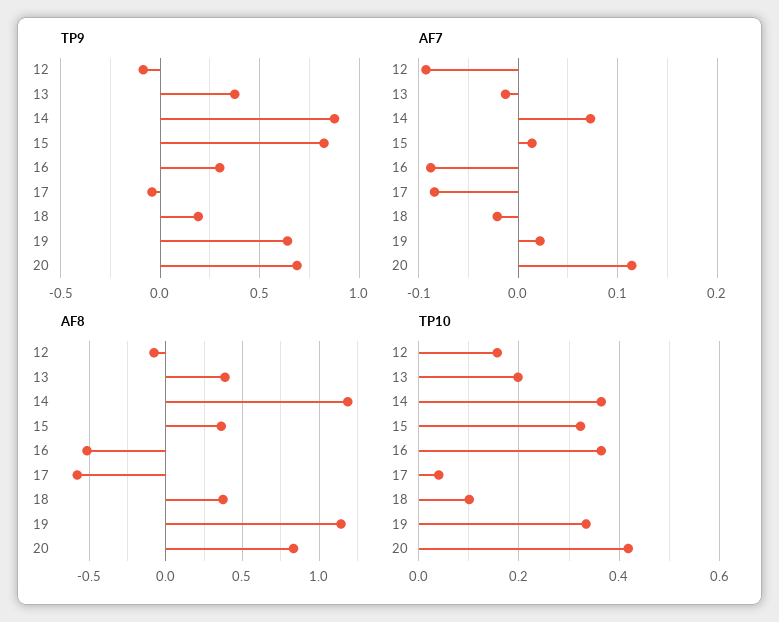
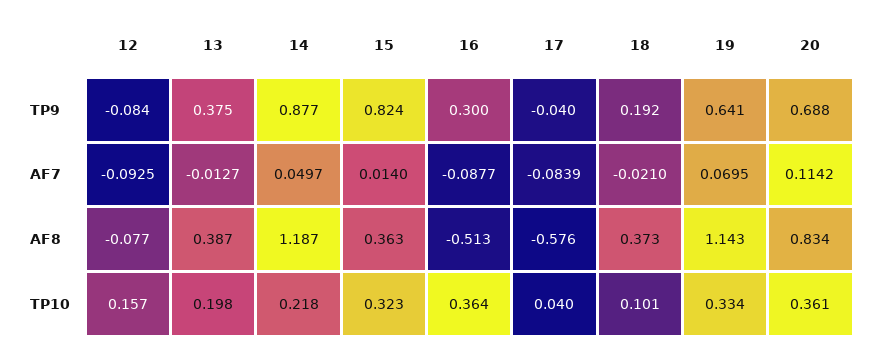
  {
    "TP9": {
      "12": -0.084,
      "13": 0.375,
      "14": 0.877,
      "15": 0.824,
      "16": 0.3,
      "17": -0.04,
      "18": 0.192,
      "19": 0.641,
      "20": 0.688
    },
    "AF7": {
      "12": -0.0925,
      "13": -0.0127,
-     "14": 0.07,
+     "14": 0.0497,
      "15": 0.014,
      "16": -0.0877,
      "17": -0.0839,
      "18": -0.021,
-     "19": 0.02,
+     "19": 0.0695,
      "20": 0.1142
    },
    "AF8": {
      "12": -0.077,
      "13": 0.387,
      "14": 1.187,
      "15": 0.363,
      "16": -0.513,
      "17": -0.576,
      "18": 0.373,
      "19": 1.143,
      "20": 0.834
    },
    "TP10": {
      "12": 0.157,
      "13": 0.198,
-     "14": 0.36,
+     "14": 0.218,
      "15": 0.323,
      "16": 0.364,
      "17": 0.04,
      "18": 0.101,
      "19": 0.334,
-     "20": 0.42
+     "20": 0.361
    }
  }

